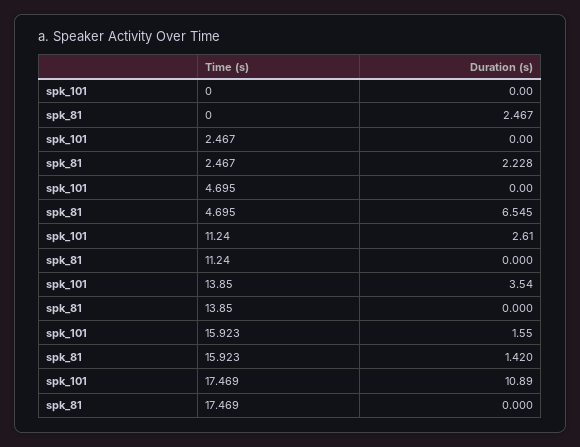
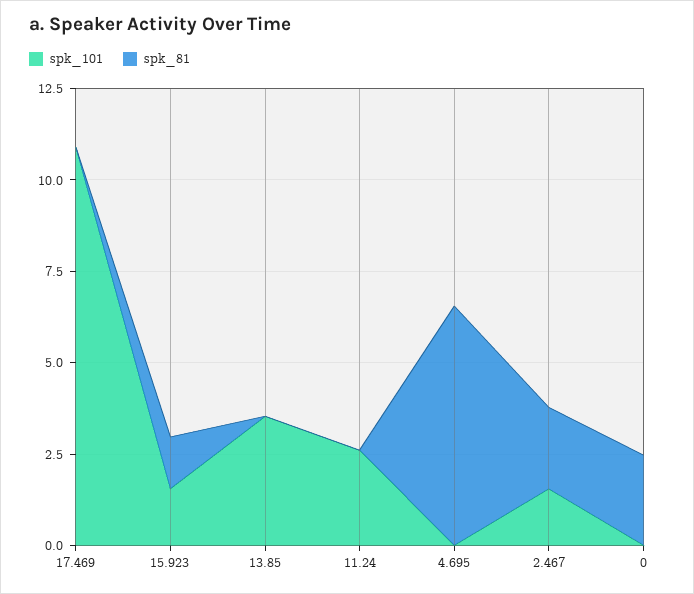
  {
    "spk_101": {
      "0": 0,
-     "2.467": 0,
+     "2.467": 1.5,
      "4.695": 0,
      "11.24": 2.61,
      "13.85": 3.54,
      "15.923": 1.55,
      "17.469": 10.89
    },
    "spk_81": {
      "0": 2.467,
      "2.467": 2.228,
      "4.695": 6.545,
      "11.24": 0,
      "13.85": 0,
      "15.923": 1.42,
      "17.469": 0
    }
  }

